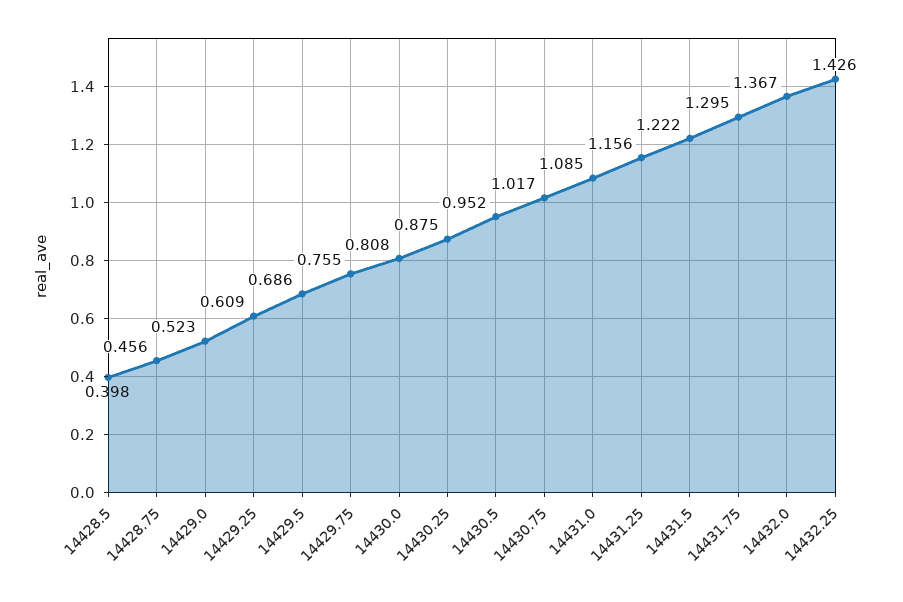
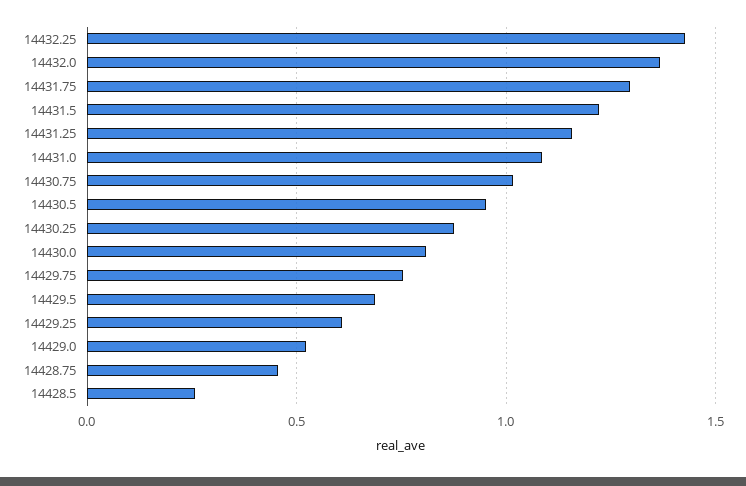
  {
-   "14428.5": 0.398,
+   "14428.5": 0.25,
    "14428.75": 0.456,
    "14429.0": 0.523,
    "14429.25": 0.609,
    "14429.5": 0.686,
    "14429.75": 0.755,
    "14430.0": 0.808,
    "14430.25": 0.875,
    "14430.5": 0.952,
    "14430.75": 1.017,
    "14431.0": 1.085,
    "14431.25": 1.156,
    "14431.5": 1.222,
    "14431.75": 1.295,
    "14432.0": 1.367,
    "14432.25": 1.426
  }

